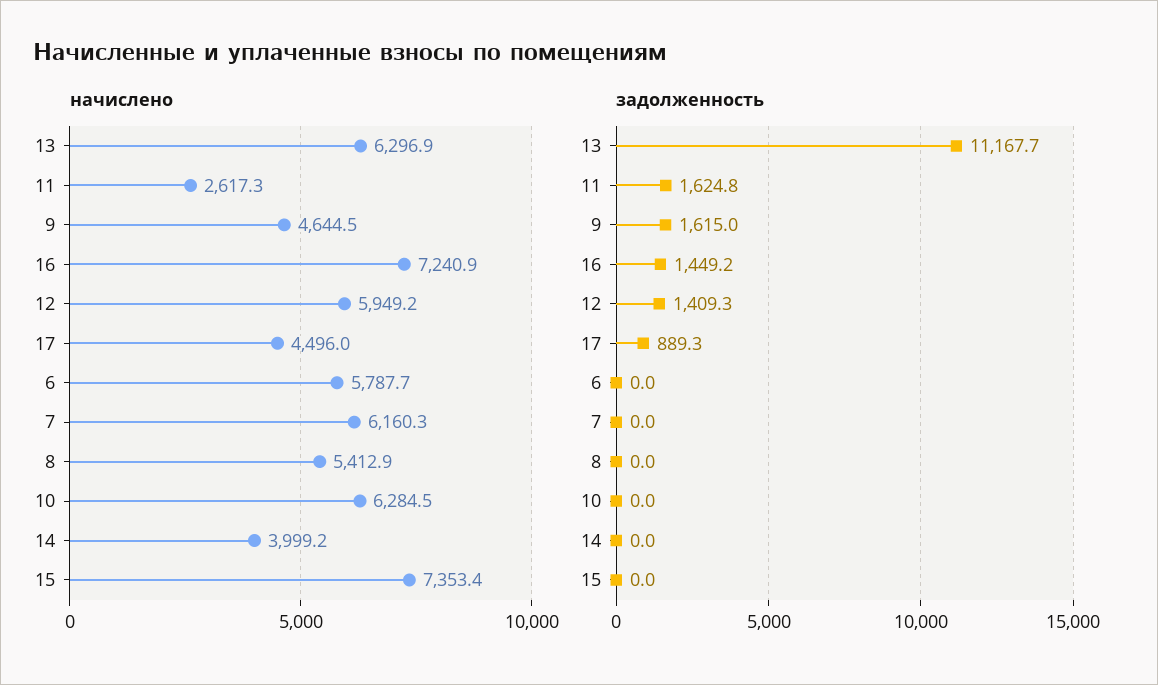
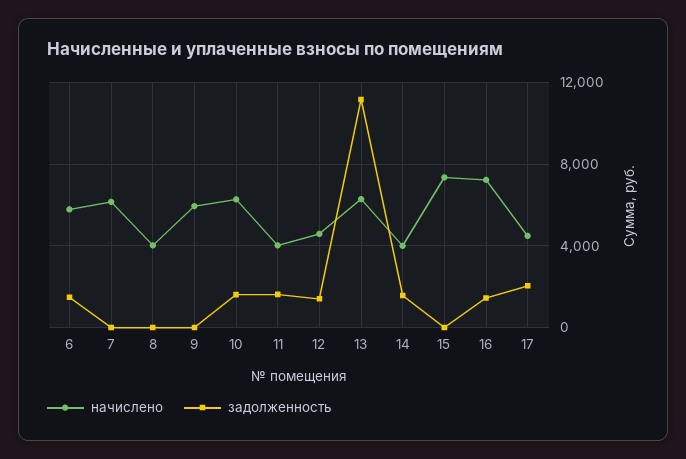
  {
    "начислено": {
      "13": 6296.9,
-     "11": 2617.3,
+     "11": 4000,
-     "9": 4644.5,
+     "9": 6000,
      "16": 7240.9,
-     "12": 5949.2,
+     "12": 4500,
      "17": 4496,
      "6": 5787.7,
      "7": 6160.3,
-     "8": 5412.9,
+     "8": 4000,
      "10": 6284.5,
      "14": 3999.2,
      "15": 7353.4
    },
    "задолженность": {
      "13": 11167.7,
      "11": 1624.8,
-     "9": 1615,
+     "9": 0,
      "16": 1449.2,
      "12": 1409.3,
-     "17": 889.3,
+     "17": 2000,
-     "6": 0,
+     "6": 1500,
      "7": 0,
      "8": 0,
-     "10": 0,
+     "10": 1500,
-     "14": 0,
+     "14": 1500,
      "15": 0
    }
  }

